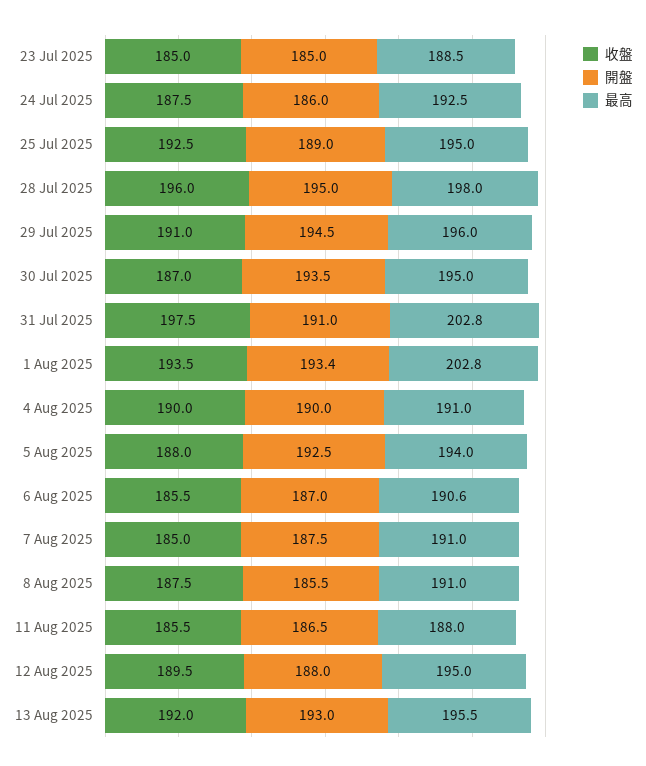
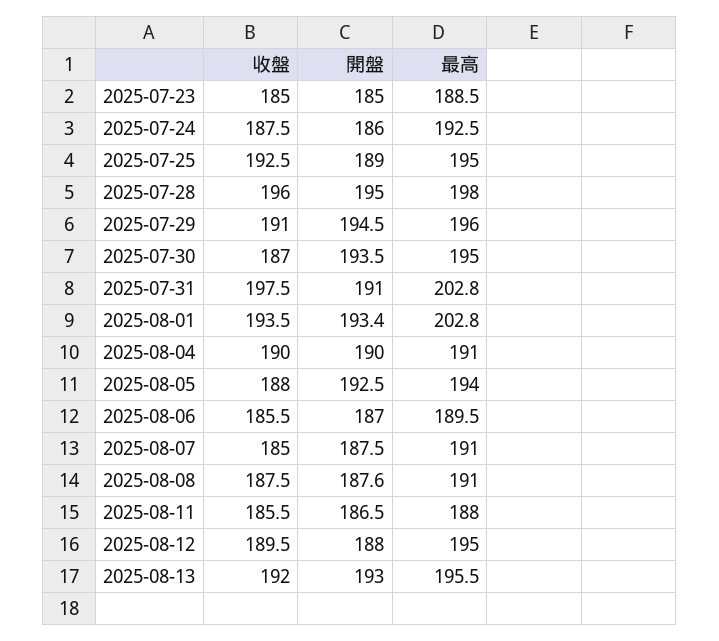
  {
    "收盤": {
      "23 Jul 2025": 185,
      "24 Jul 2025": 187.5,
      "25 Jul 2025": 192.5,
      "28 Jul 2025": 196,
      "29 Jul 2025": 191,
      "30 Jul 2025": 187,
      "31 Jul 2025": 197.5,
      "1 Aug 2025": 193.5,
      "4 Aug 2025": 190,
      "5 Aug 2025": 188,
      "6 Aug 2025": 185.5,
      "7 Aug 2025": 185,
      "8 Aug 2025": 187.5,
      "11 Aug 2025": 185.5,
      "12 Aug 2025": 189.5,
      "13 Aug 2025": 192
    },
    "開盤": {
      "23 Jul 2025": 185,
      "24 Jul 2025": 186,
      "25 Jul 2025": 189,
      "28 Jul 2025": 195,
      "29 Jul 2025": 194.5,
      "30 Jul 2025": 193.5,
      "31 Jul 2025": 191,
      "1 Aug 2025": 193.4,
      "4 Aug 2025": 190,
      "5 Aug 2025": 192.5,
      "6 Aug 2025": 187,
      "7 Aug 2025": 187.5,
-     "8 Aug 2025": 185.5,
+     "8 Aug 2025": 187.6,
      "11 Aug 2025": 186.5,
      "12 Aug 2025": 188,
      "13 Aug 2025": 193
    },
    "最高": {
      "23 Jul 2025": 188.5,
      "24 Jul 2025": 192.5,
      "25 Jul 2025": 195,
      "28 Jul 2025": 198,
      "29 Jul 2025": 196,
      "30 Jul 2025": 195,
      "31 Jul 2025": 202.8,
      "1 Aug 2025": 202.8,
      "4 Aug 2025": 191,
      "5 Aug 2025": 194,
-     "6 Aug 2025": 190.6,
+     "6 Aug 2025": 189.5,
      "7 Aug 2025": 191,
      "8 Aug 2025": 191,
      "11 Aug 2025": 188,
      "12 Aug 2025": 195,
      "13 Aug 2025": 195.5
    }
  }

